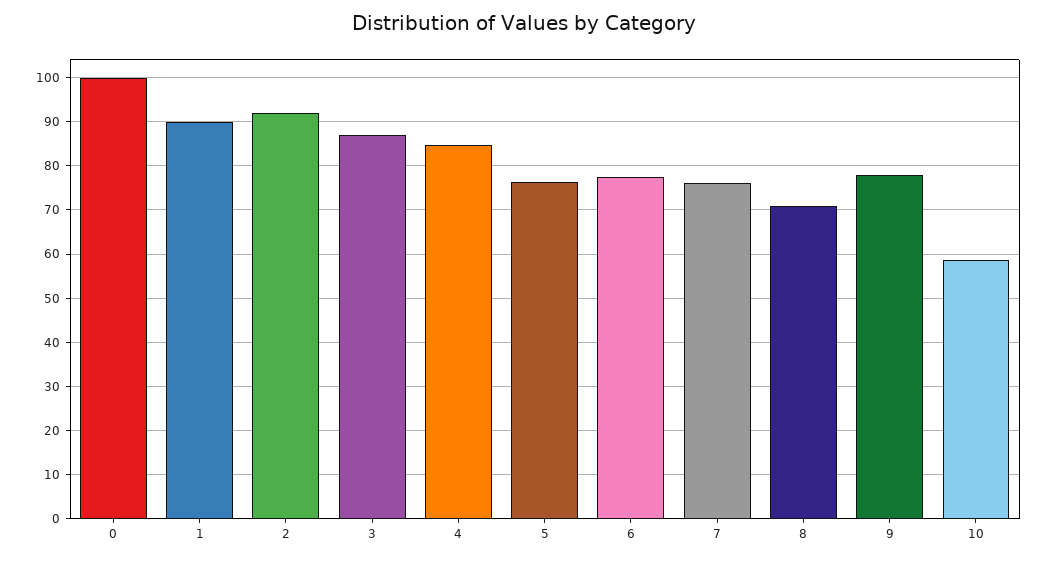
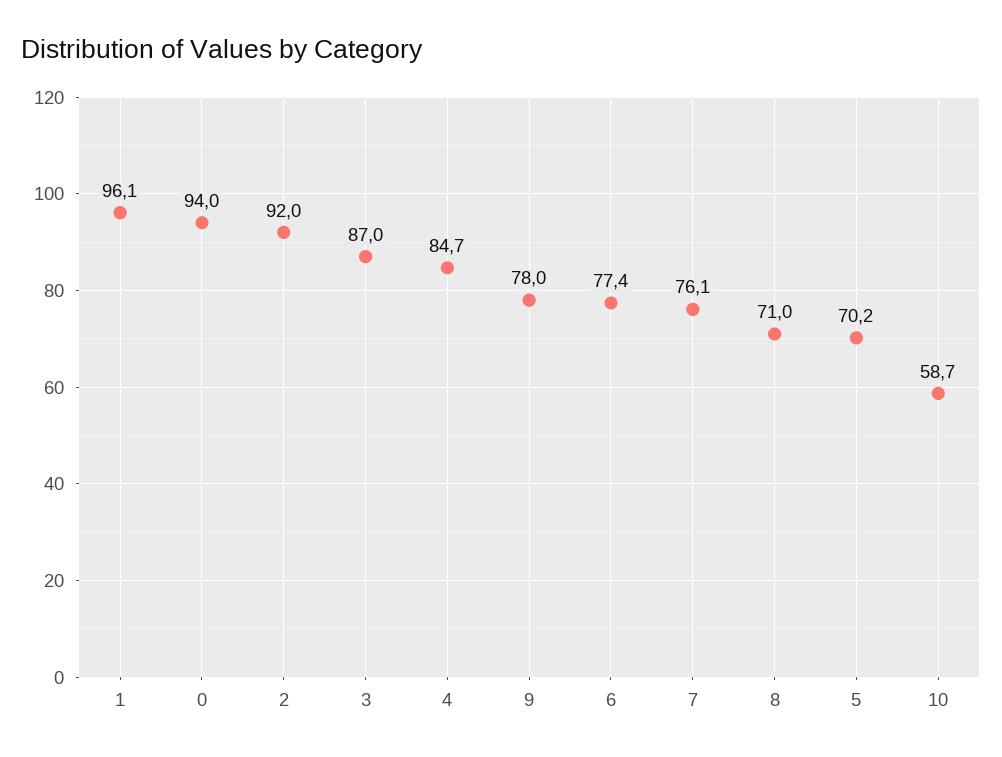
  {
-   "0": 100,
+   "0": 94,
-   "1": 90,
+   "1": 96.1,
    "2": 92,
    "3": 87,
    "4": 84.7,
-   "5": 76,
+   "5": 70.2,
    "6": 77.4,
    "7": 76.1,
    "8": 71,
    "9": 78,
    "10": 58.7
  }

